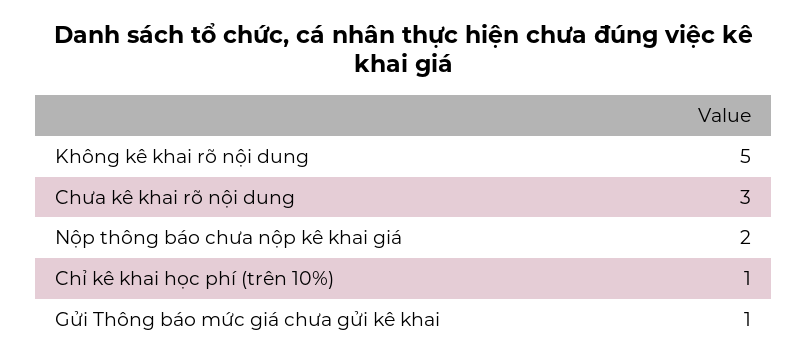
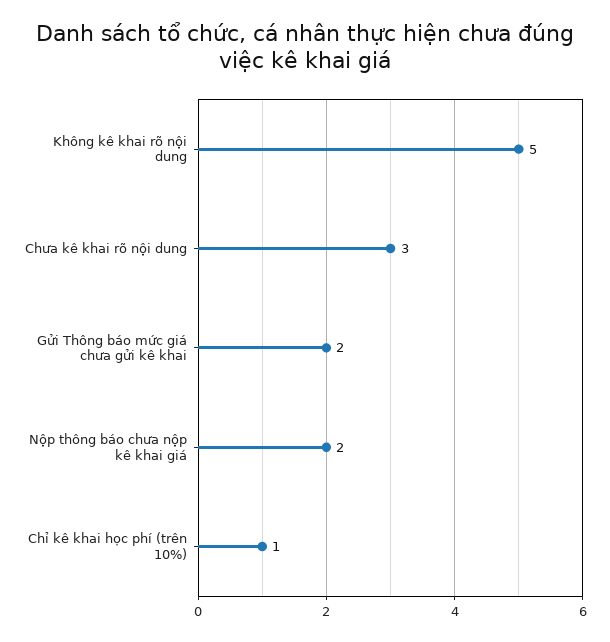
  {
    "Không kê khai rõ nội dung": 5,
    "Chưa kê khai rõ nội dung": 3,
    "Nộp thông báo chưa nộp kê khai giá": 2,
    "Chỉ kê khai học phí (trên 10%)": 1,
-   "Gửi Thông báo mức giá chưa gửi kê khai": 1
+   "Gửi Thông báo mức giá chưa gửi kê khai": 2
  }

